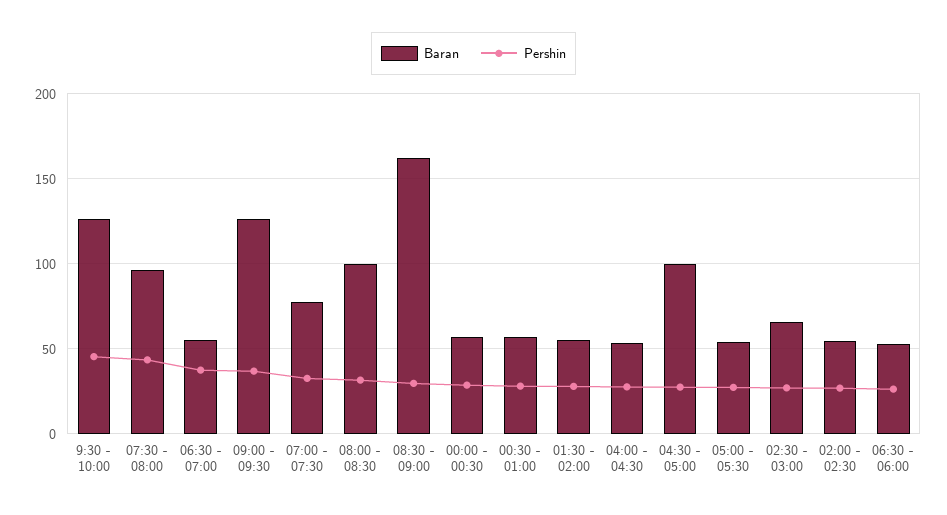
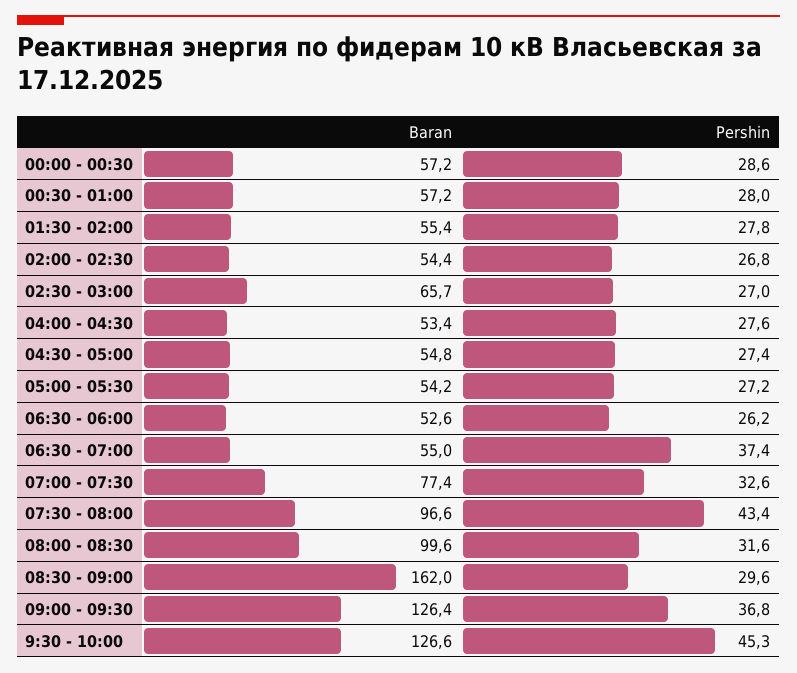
  {
    "Baran": {
      "9:30 - 10:00": 126.6,
      "07:30 - 08:00": 96.6,
      "06:30 - 07:00": 55,
      "09:00 - 09:30": 126.4,
      "07:00 - 07:30": 77.4,
      "08:00 - 08:30": 99.6,
      "08:30 - 09:00": 162,
      "00:00 - 00:30": 57.2,
      "00:30 - 01:00": 57.2,
      "01:30 - 02:00": 55.4,
      "04:00 - 04:30": 53.4,
-     "04:30 - 05:00": 100,
+     "04:30 - 05:00": 54.8,
      "05:00 - 05:30": 54.2,
      "02:30 - 03:00": 65.7,
      "02:00 - 02:30": 54.4,
      "06:30 - 06:00": 52.6
    },
    "Pershin": {
      "9:30 - 10:00": 45.3,
      "07:30 - 08:00": 43.4,
      "06:30 - 07:00": 37.4,
      "09:00 - 09:30": 36.8,
      "07:00 - 07:30": 32.6,
      "08:00 - 08:30": 31.6,
      "08:30 - 09:00": 29.6,
      "00:00 - 00:30": 28.6,
      "00:30 - 01:00": 28,
      "01:30 - 02:00": 27.8,
      "04:00 - 04:30": 27.6,
      "04:30 - 05:00": 27.4,
      "05:00 - 05:30": 27.2,
      "02:30 - 03:00": 27,
      "02:00 - 02:30": 26.8,
      "06:30 - 06:00": 26.2
    }
  }

